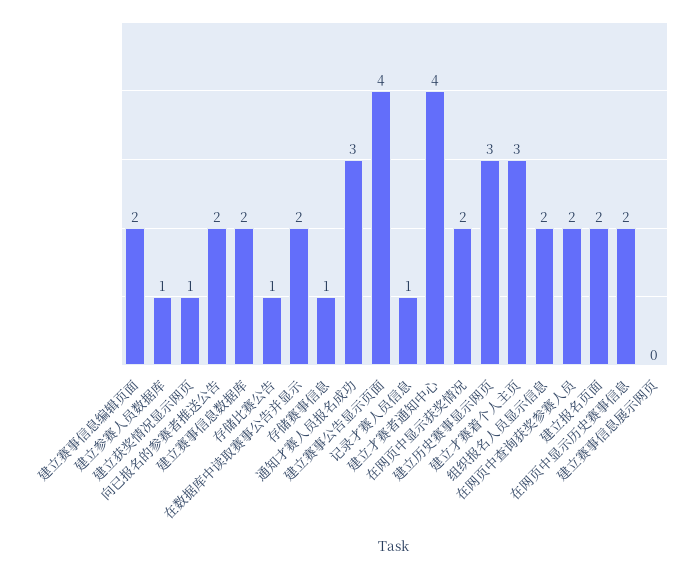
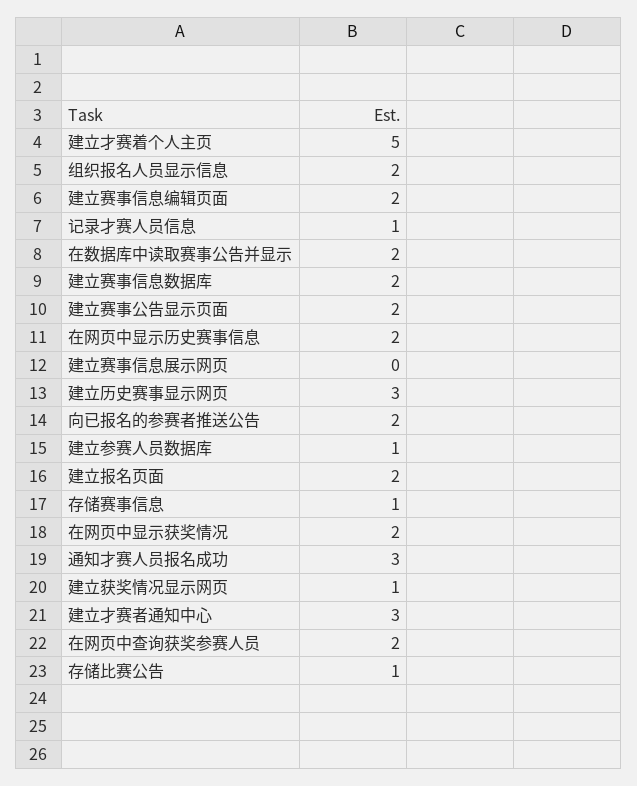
  {
    "建立赛事信息编辑页面": 2,
    "建立参赛人员数据库": 1,
    "建立获奖情况显示网页": 1,
    "向已报名的参赛者推送公告": 2,
    "建立赛事信息数据库": 2,
    "存储比赛公告": 1,
    "在数据库中读取赛事公告并显示": 2,
    "存储赛事信息": 1,
    "通知才赛人员报名成功": 3,
-   "建立赛事公告显示页面": 4,
+   "建立赛事公告显示页面": 2,
    "记录才赛人员信息": 1,
-   "建立才赛者通知中心": 4,
+   "建立才赛者通知中心": 3,
    "在网页中显示获奖情况": 2,
    "建立历史赛事显示网页": 3,
-   "建立才赛着个人主页": 3,
+   "建立才赛着个人主页": 5,
    "组织报名人员显示信息": 2,
    "在网页中查询获奖参赛人员": 2,
    "建立报名页面": 2,
    "在网页中显示历史赛事信息": 2,
    "建立赛事信息展示网页": 0
  }

